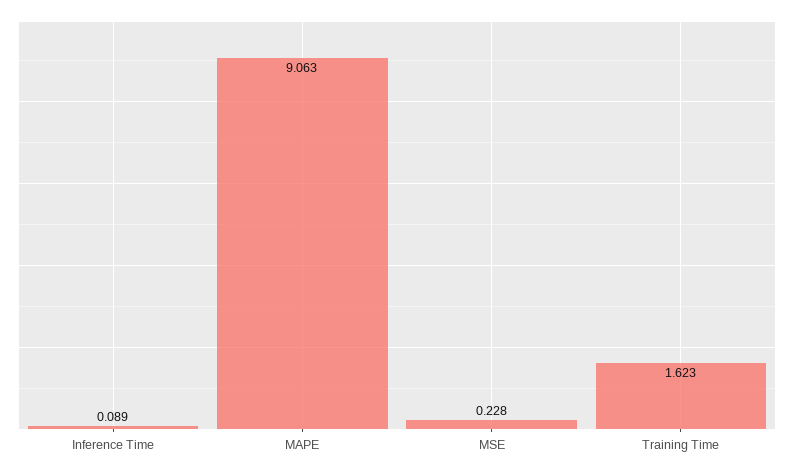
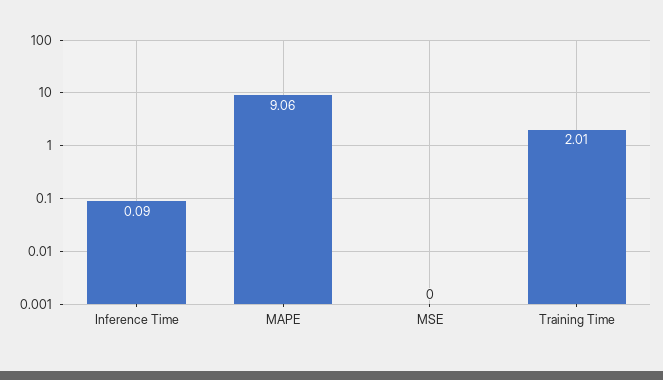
  {
    "Inference Time": 0.089,
    "MAPE": 9.063,
-   "MSE": 0.228,
+   "MSE": 0,
-   "Training Time": 1.623
+   "Training Time": 2.01
  }

